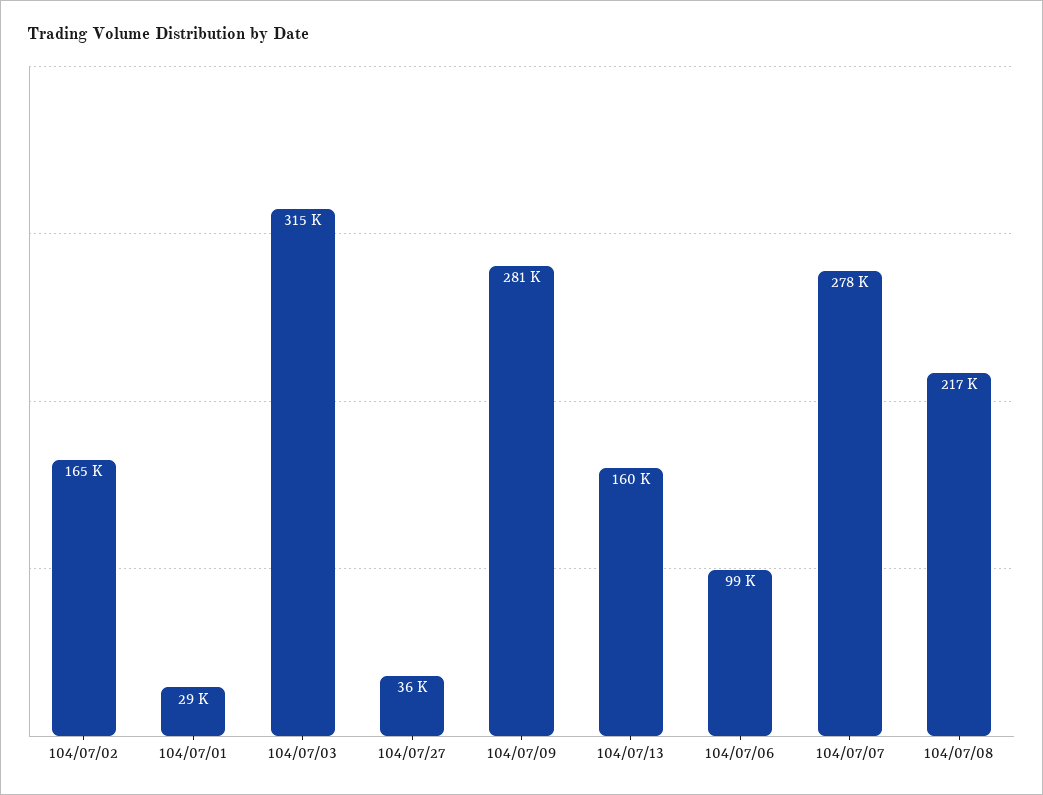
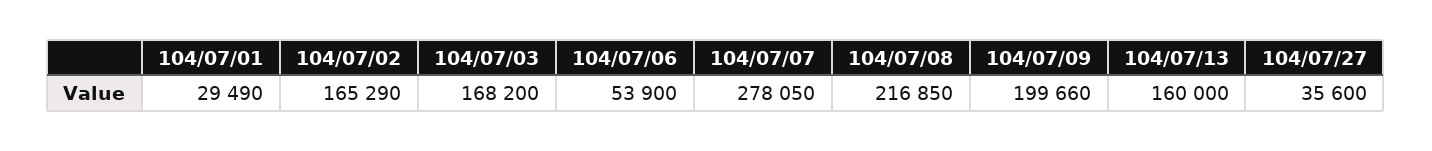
  {
    "104/07/02": 165290,
    "104/07/01": 29490,
-   "104/07/03": 315000,
+   "104/07/03": 168200,
    "104/07/27": 35600,
-   "104/07/09": 281000,
+   "104/07/09": 199660,
    "104/07/13": 160000,
-   "104/07/06": 99000,
+   "104/07/06": 53900,
    "104/07/07": 278050,
    "104/07/08": 216850
  }

